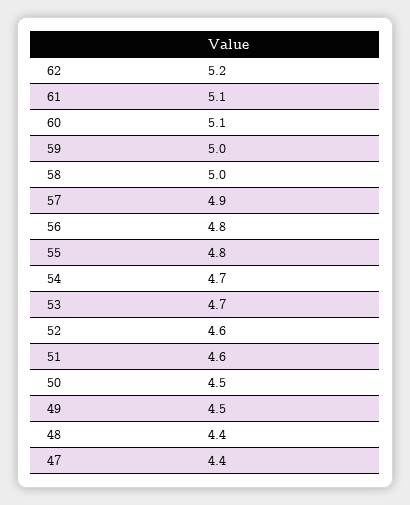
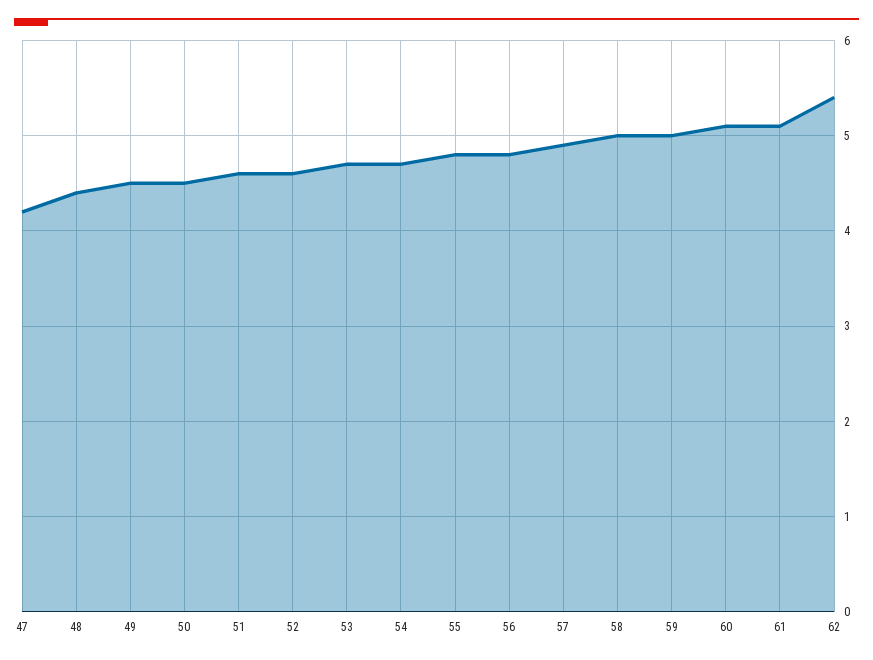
  {
-   "62": 5.2,
+   "62": 5.4,
    "61": 5.1,
    "60": 5.1,
    "59": 5,
    "58": 5,
    "57": 4.9,
    "56": 4.8,
    "55": 4.8,
    "54": 4.7,
    "53": 4.7,
    "52": 4.6,
    "51": 4.6,
    "50": 4.5,
    "49": 4.5,
    "48": 4.4,
-   "47": 4.4
+   "47": 4.2
  }

